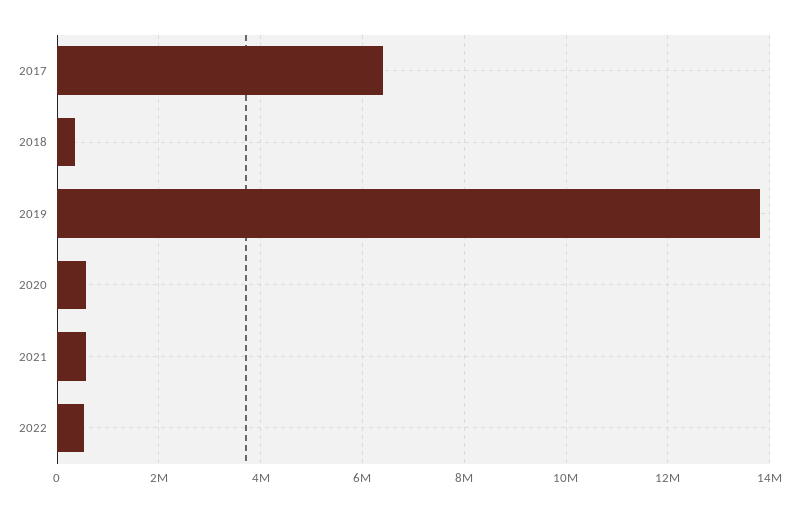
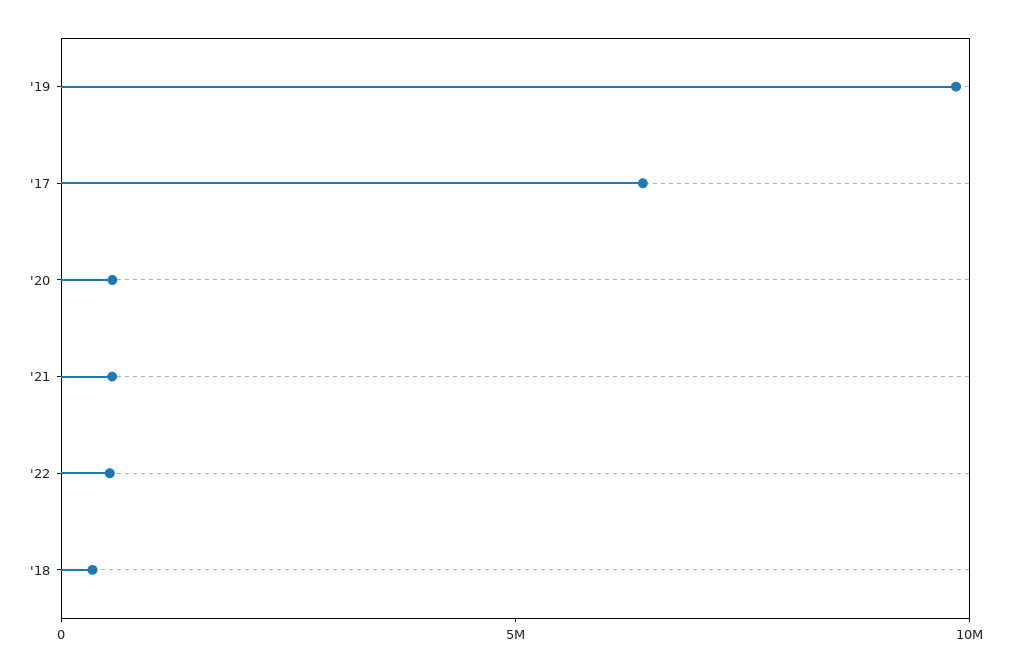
  {
    "2017": 6400000,
    "2018": 400000,
-   "2019": 13800000,
+   "2019": 10000000,
    "2020": 600000,
    "2021": 600000,
    "2022": 600000
  }

